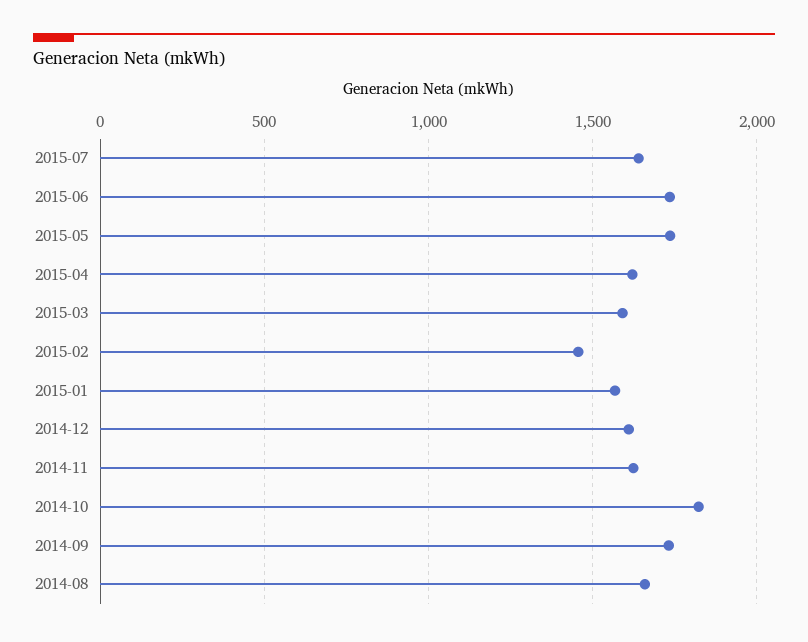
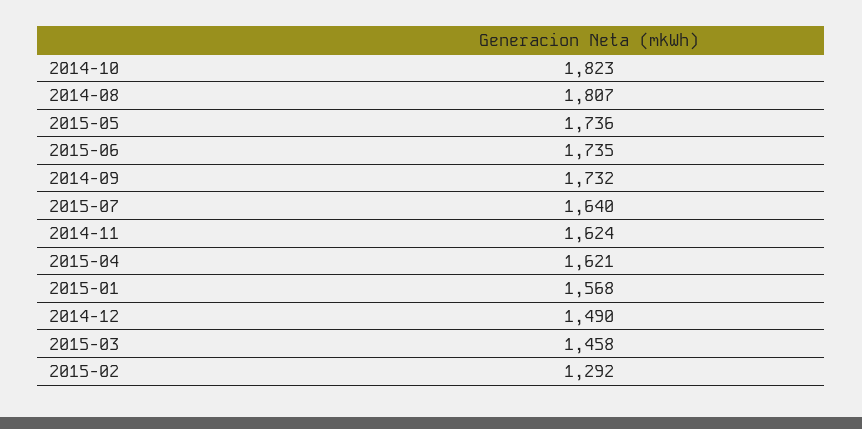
  {
    "2015-07": 1640,
    "2015-06": 1735,
    "2015-05": 1736,
    "2015-04": 1621,
-   "2015-03": 1600,
+   "2015-03": 1458,
-   "2015-02": 1450,
+   "2015-02": 1292,
    "2015-01": 1568,
-   "2014-12": 1600,
+   "2014-12": 1490,
    "2014-11": 1624,
    "2014-10": 1823,
    "2014-09": 1732,
-   "2014-08": 1650
+   "2014-08": 1807
  }

